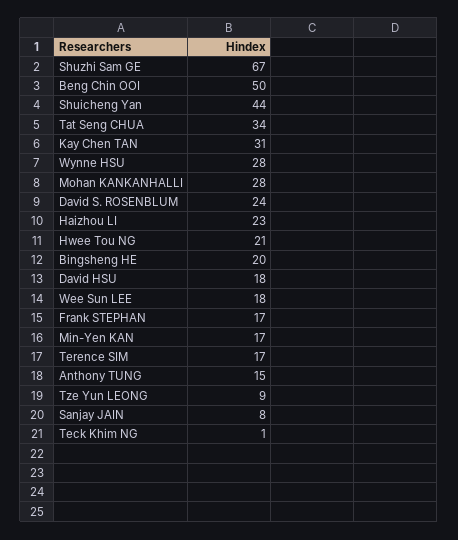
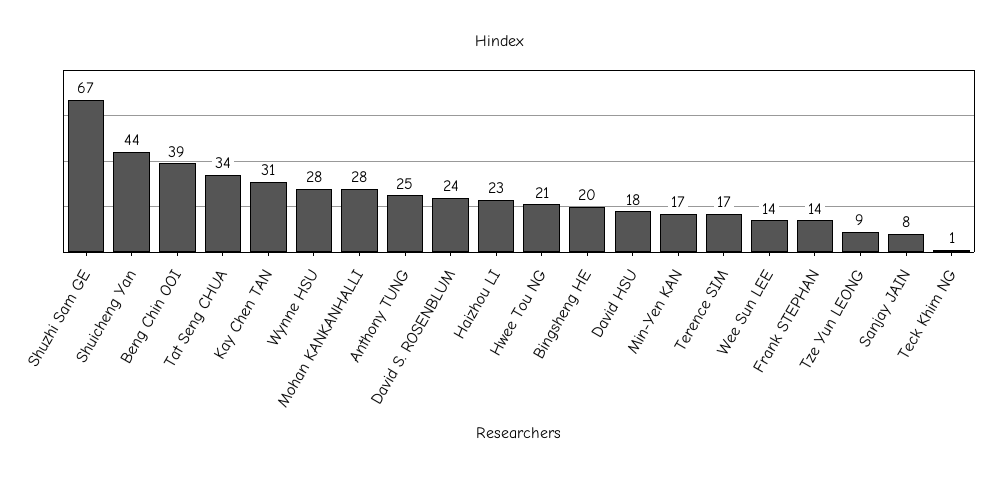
  {
    "Shuzhi Sam GE": 67,
-   "Beng Chin OOI": 50,
+   "Beng Chin OOI": 39,
    "Shuicheng Yan": 44,
    "Tat Seng CHUA": 34,
    "Kay Chen TAN": 31,
    "Wynne HSU": 28,
    "Mohan KANKANHALLI": 28,
    "David S. ROSENBLUM": 24,
    "Haizhou LI": 23,
    "Hwee Tou NG": 21,
    "Bingsheng HE": 20,
    "David HSU": 18,
-   "Wee Sun LEE": 18,
+   "Wee Sun LEE": 14,
-   "Frank STEPHAN": 17,
+   "Frank STEPHAN": 14,
    "Min-Yen KAN": 17,
    "Terence SIM": 17,
-   "Anthony TUNG": 15,
+   "Anthony TUNG": 25,
    "Tze Yun LEONG": 9,
    "Sanjay JAIN": 8,
    "Teck Khim NG": 1
  }

